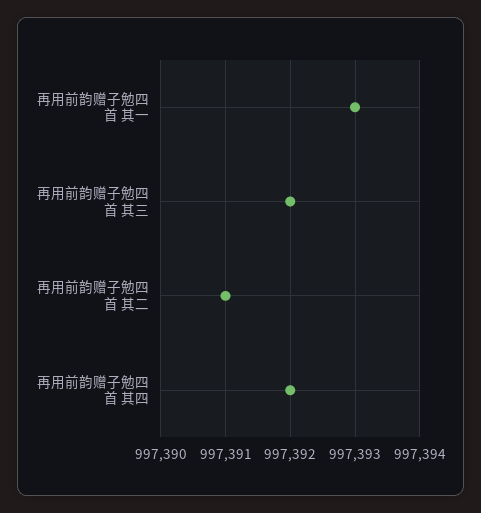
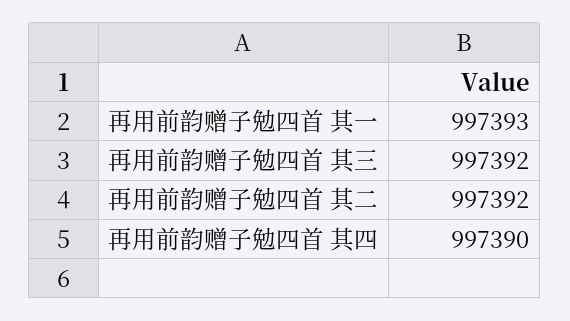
  {
    "再用前韵赠子勉四首 其一": 997393,
    "再用前韵赠子勉四首 其三": 997392,
-   "再用前韵赠子勉四首 其二": 997391,
+   "再用前韵赠子勉四首 其二": 997392,
-   "再用前韵赠子勉四首 其四": 997392
+   "再用前韵赠子勉四首 其四": 997390
  }

